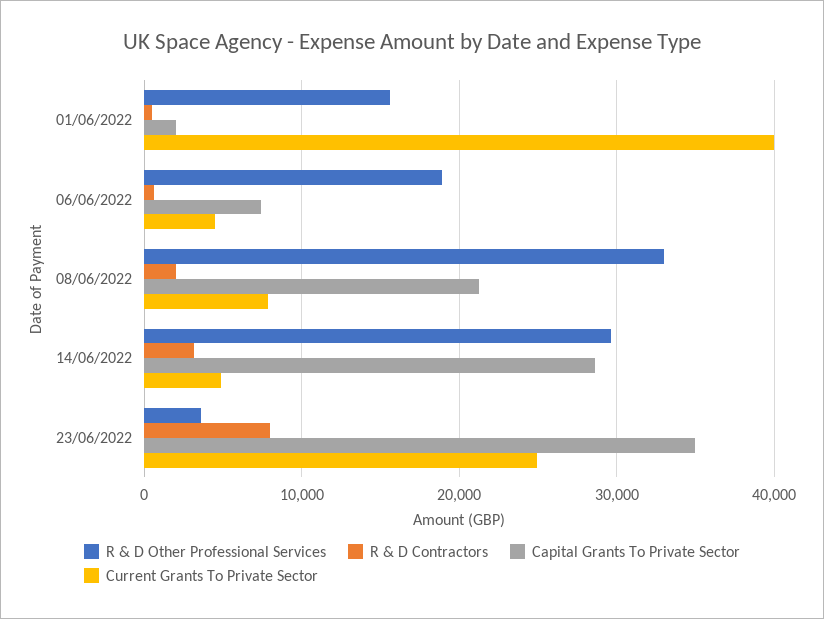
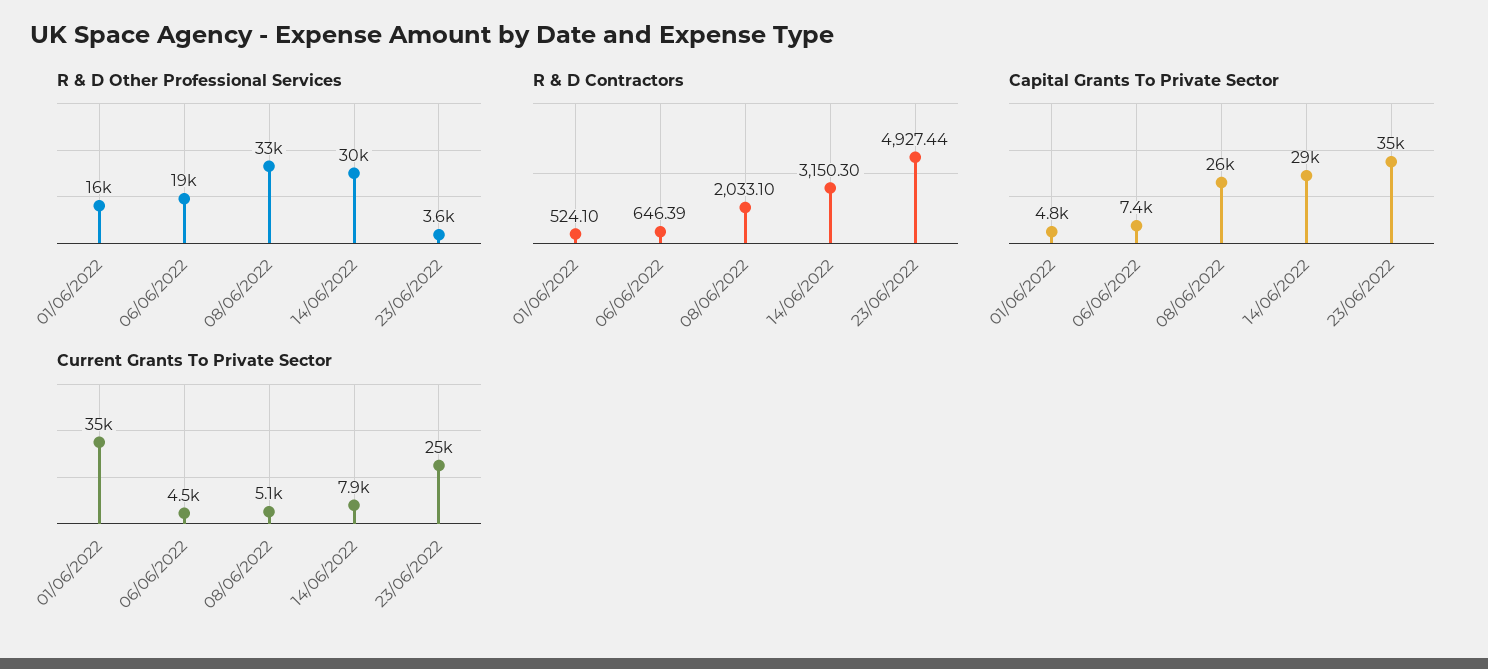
  {
    "R & D Other Professional Services": {
      "01/06/2022": 16000,
      "06/06/2022": 19000,
      "08/06/2022": 33000,
      "14/06/2022": 30000,
      "23/06/2022": 3600
    },
    "R & D Contractors": {
      "01/06/2022": 524.1,
      "06/06/2022": 646.39,
      "08/06/2022": 2033.1,
      "14/06/2022": 3150.3,
-     "23/06/2022": 8000
+     "23/06/2022": 4927.44
    },
    "Capital Grants To Private Sector": {
-     "01/06/2022": 2000,
+     "01/06/2022": 4800,
      "06/06/2022": 7400,
-     "08/06/2022": 21000,
+     "08/06/2022": 26000,
      "14/06/2022": 29000,
      "23/06/2022": 35000
    },
    "Current Grants To Private Sector": {
-     "01/06/2022": 40000,
+     "01/06/2022": 35000,
      "06/06/2022": 4500,
-     "08/06/2022": 8000,
+     "08/06/2022": 5100,
-     "14/06/2022": 5000,
+     "14/06/2022": 7900,
      "23/06/2022": 25000
    }
  }

